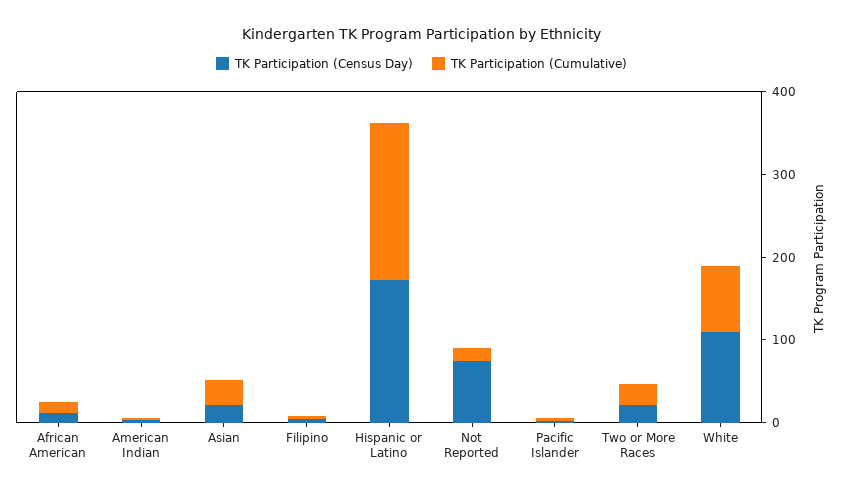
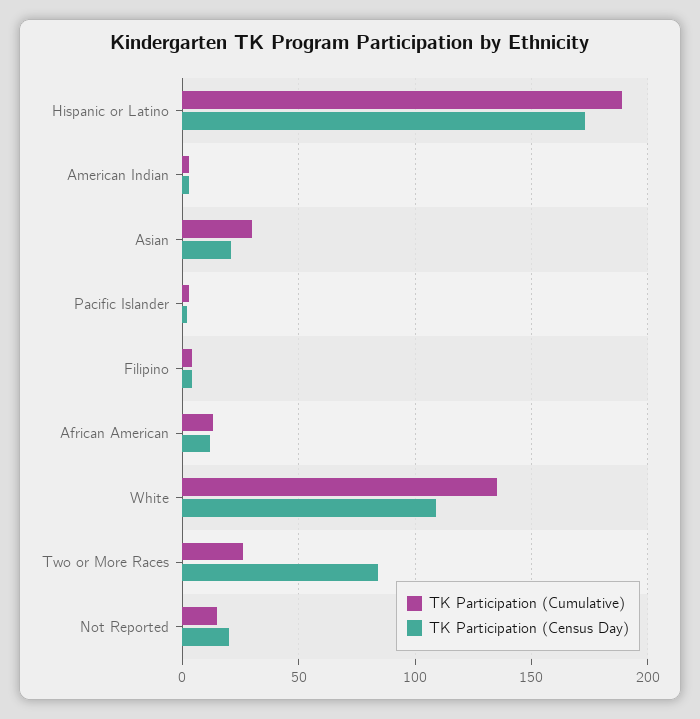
  {
    "TK Participation (Census Day)": {
      "African American": 10,
      "American Indian": 5,
      "Asian": 20,
      "Filipino": 5,
      "Hispanic or Latino": 175,
-     "Not Reported": 80,
+     "Not Reported": 20,
      "Pacific Islander": 0,
-     "Two or More Races": 20,
+     "Two or More Races": 85,
      "White": 110
    },
    "TK Participation (Cumulative)": {
      "African American": 15,
      "American Indian": 5,
      "Asian": 30,
      "Filipino": 5,
      "Hispanic or Latino": 190,
      "Not Reported": 15,
      "Pacific Islander": 5,
      "Two or More Races": 25,
-     "White": 80
+     "White": 135
    }
  }

